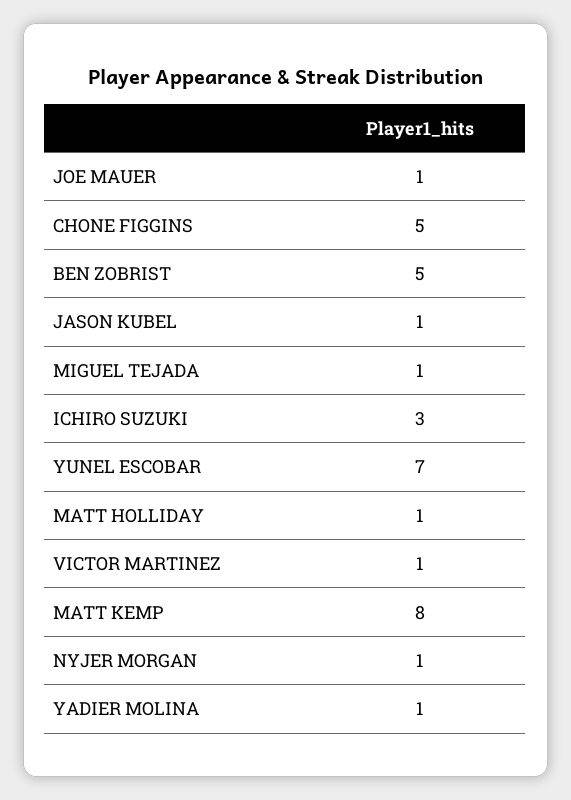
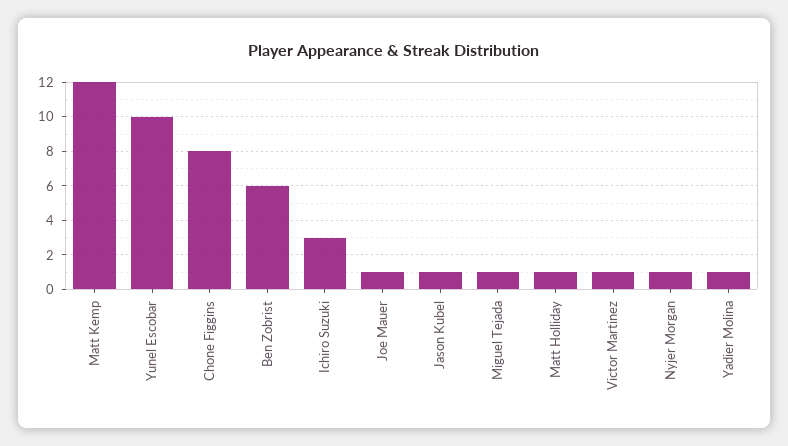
  {
    "JOE MAUER": 1,
-   "CHONE FIGGINS": 5,
+   "CHONE FIGGINS": 8,
-   "BEN ZOBRIST": 5,
+   "BEN ZOBRIST": 6,
    "JASON KUBEL": 1,
    "MIGUEL TEJADA": 1,
    "ICHIRO SUZUKI": 3,
-   "YUNEL ESCOBAR": 7,
+   "YUNEL ESCOBAR": 10,
    "MATT HOLLIDAY": 1,
    "VICTOR MARTINEZ": 1,
-   "MATT KEMP": 8,
+   "MATT KEMP": 12,
    "NYJER MORGAN": 1,
    "YADIER MOLINA": 1
  }

